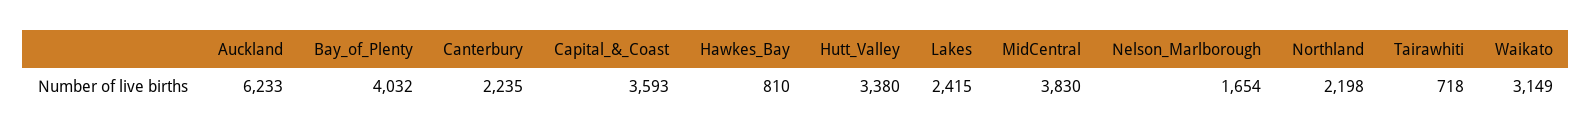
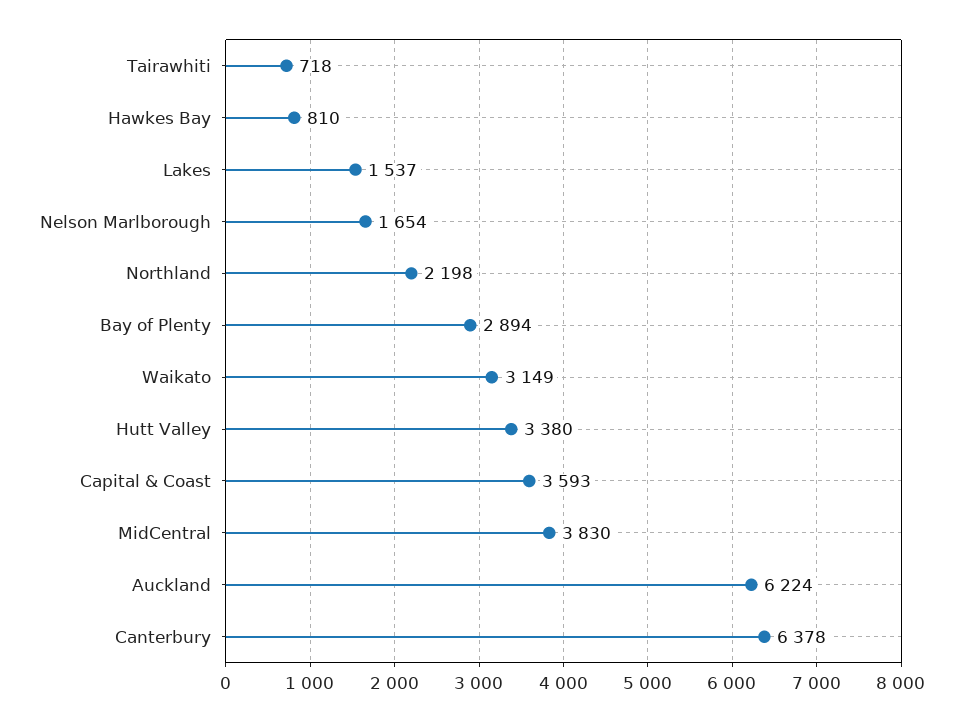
  {
-   "Auckland": 6233,
+   "Auckland": 6224,
-   "Bay_of_Plenty": 4032,
+   "Bay_of_Plenty": 2894,
-   "Canterbury": 2235,
+   "Canterbury": 6378,
    "Capital_&_Coast": 3593,
    "Hawkes_Bay": 810,
    "Hutt_Valley": 3380,
-   "Lakes": 2415,
+   "Lakes": 1537,
    "MidCentral": 3830,
    "Nelson_Marlborough": 1654,
    "Northland": 2198,
    "Tairawhiti": 718,
    "Waikato": 3149
  }

